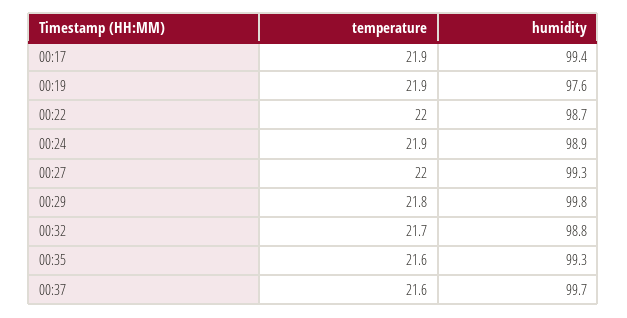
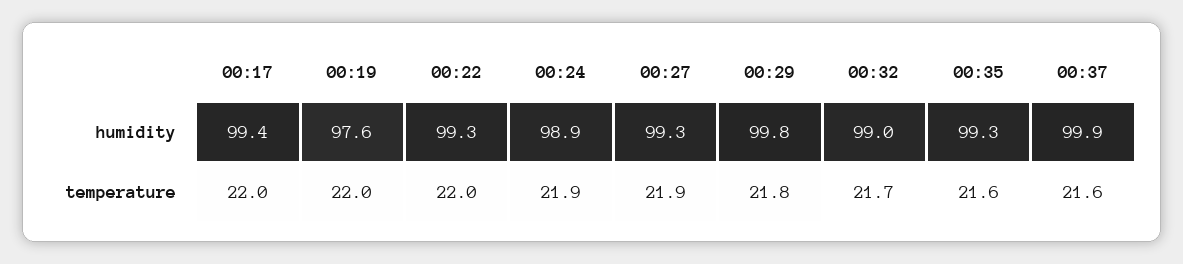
  {
    "temperature": {
-     "00:17": 21.9,
+     "00:17": 22,
-     "00:19": 21.9,
+     "00:19": 22,
      "00:22": 22,
      "00:24": 21.9,
-     "00:27": 22,
+     "00:27": 21.9,
      "00:29": 21.8,
      "00:32": 21.7,
      "00:35": 21.6,
      "00:37": 21.6
    },
    "humidity": {
      "00:17": 99.4,
      "00:19": 97.6,
-     "00:22": 98.7,
+     "00:22": 99.3,
      "00:24": 98.9,
      "00:27": 99.3,
      "00:29": 99.8,
-     "00:32": 98.8,
+     "00:32": 99,
      "00:35": 99.3,
-     "00:37": 99.7
+     "00:37": 99.9
    }
  }

